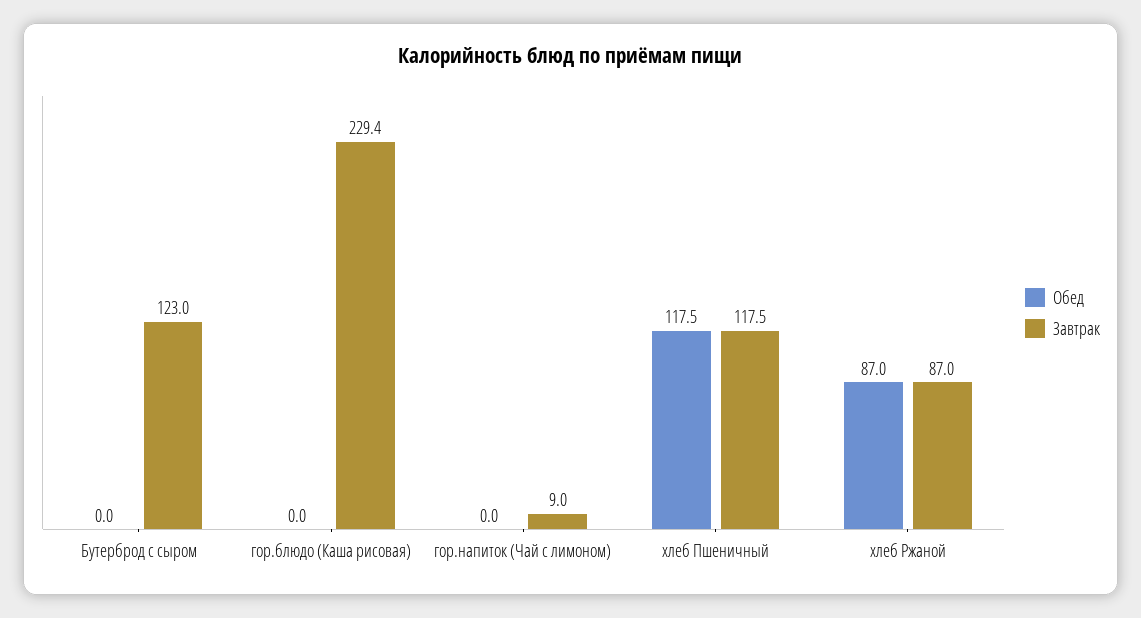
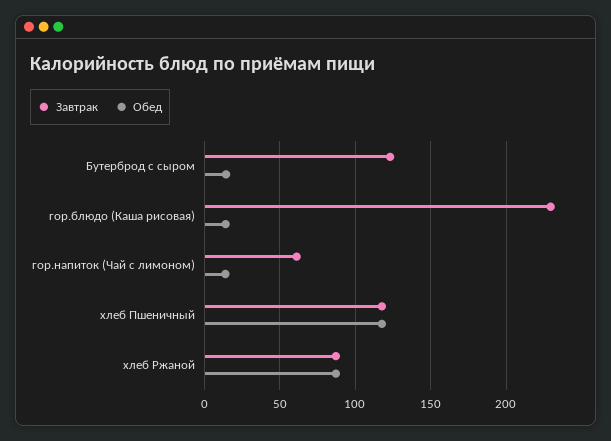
  {
    "Обед": {
-     "Бутерброд с сыром": 0,
+     "Бутерброд с сыром": 15,
-     "гор.блюдо (Каша рисовая)": 0,
+     "гор.блюдо (Каша рисовая)": 15,
-     "гор.напиток (Чай с лимоном)": 0,
+     "гор.напиток (Чай с лимоном)": 15,
      "хлеб Пшеничный": 117.5,
      "хлеб Ржаной": 87
    },
    "Завтрак": {
      "Бутерброд с сыром": 123,
      "гор.блюдо (Каша рисовая)": 229.4,
-     "гор.напиток (Чай с лимоном)": 9,
+     "гор.напиток (Чай с лимоном)": 60,
      "хлеб Пшеничный": 117.5,
      "хлеб Ржаной": 87
    }
  }

